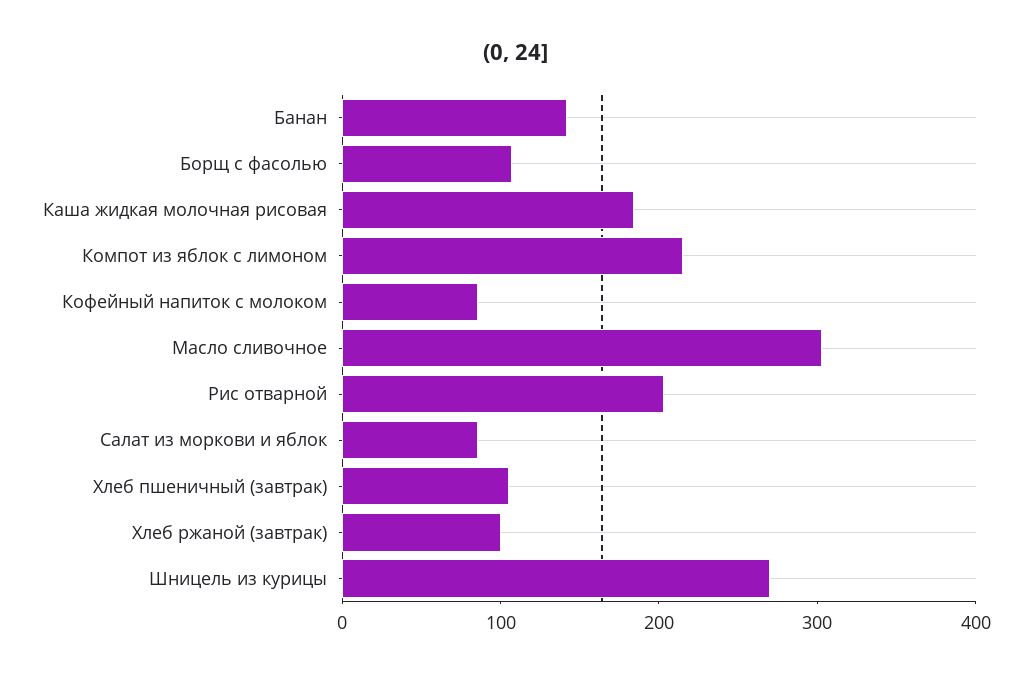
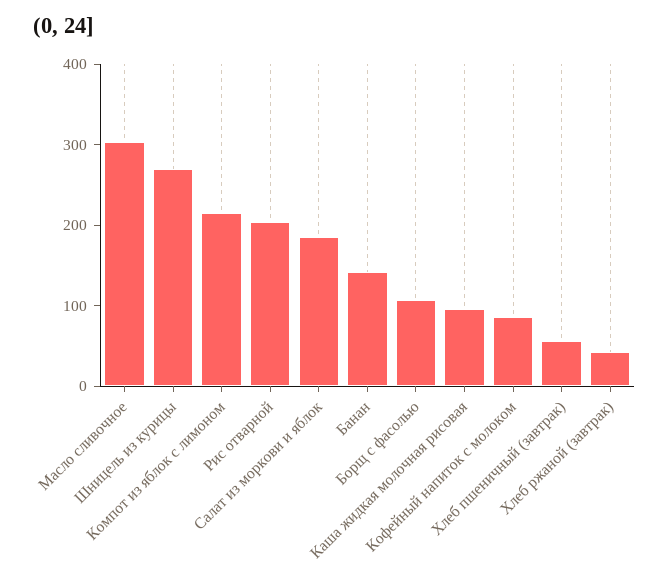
  {
    "Банан": 140,
    "Борщ с фасолью": 100,
-   "Каша жидкая молочная рисовая": 180,
+   "Каша жидкая молочная рисовая": 100,
    "Компот из яблок с лимоном": 220,
    "Кофейный напиток с молоком": 80,
    "Масло сливочное": 300,
    "Рис отварной": 200,
-   "Салат из моркови и яблок": 80,
+   "Салат из моркови и яблок": 180,
-   "Хлеб пшеничный (завтрак)": 100,
+   "Хлеб пшеничный (завтрак)": 60,
-   "Хлеб ржаной (завтрак)": 100,
+   "Хлеб ржаной (завтрак)": 40,
    "Шницель из курицы": 260
  }

